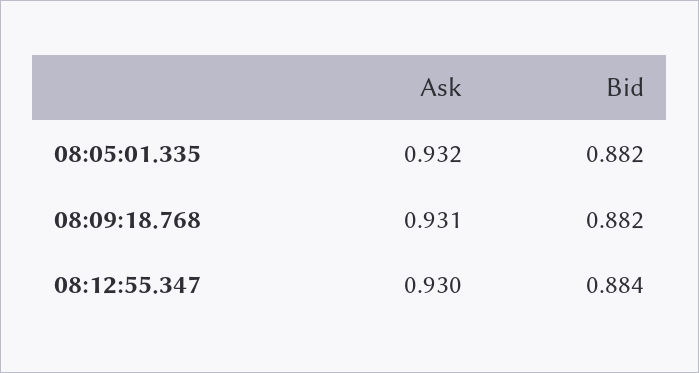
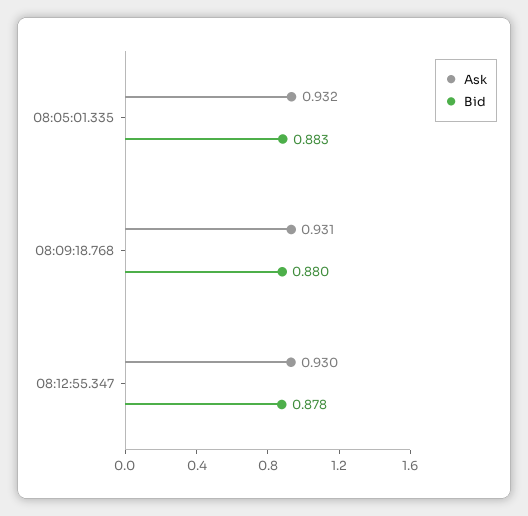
  {
    "Ask": {
      "08:05:01.335": 0.932,
      "08:09:18.768": 0.931,
      "08:12:55.347": 0.93
    },
    "Bid": {
-     "08:05:01.335": 0.882,
+     "08:05:01.335": 0.883,
-     "08:09:18.768": 0.882,
+     "08:09:18.768": 0.88,
-     "08:12:55.347": 0.884
+     "08:12:55.347": 0.878
    }
  }

